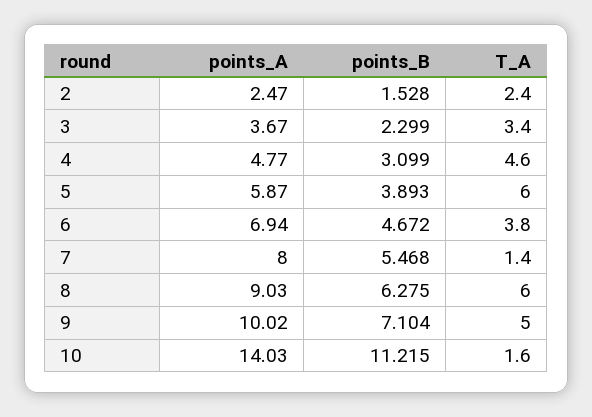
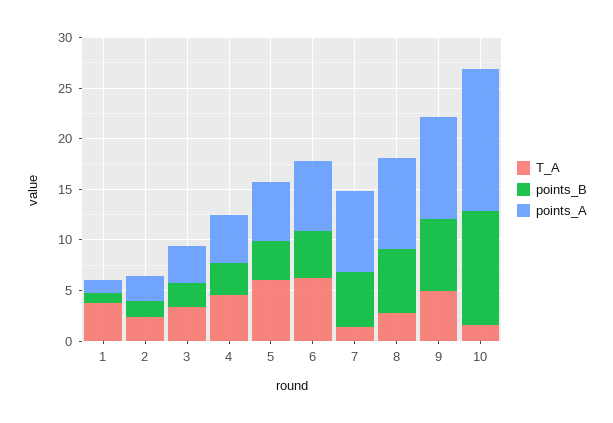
  {
    "points_A": {
      "2": 2.47,
      "3": 3.67,
      "4": 4.77,
      "5": 5.87,
      "6": 6.94,
      "7": 8,
      "8": 9.03,
      "9": 10.02,
-     "10": 14.03
+     "10": 14.03,
+     "1": 1
    },
    "points_B": {
      "2": 1.528,
      "3": 2.299,
      "4": 3.099,
      "5": 3.893,
      "6": 4.672,
      "7": 5.468,
      "8": 6.275,
      "9": 7.104,
-     "10": 11.215
+     "10": 11.215,
+     "1": 1
    },
    "T_A": {
      "2": 2.4,
      "3": 3.4,
      "4": 4.6,
      "5": 6,
-     "6": 3.8,
+     "6": 6,
      "7": 1.4,
-     "8": 6,
+     "8": 3,
      "9": 5,
-     "10": 1.6
+     "10": 1.6,
+     "1": 4
    }
  }

